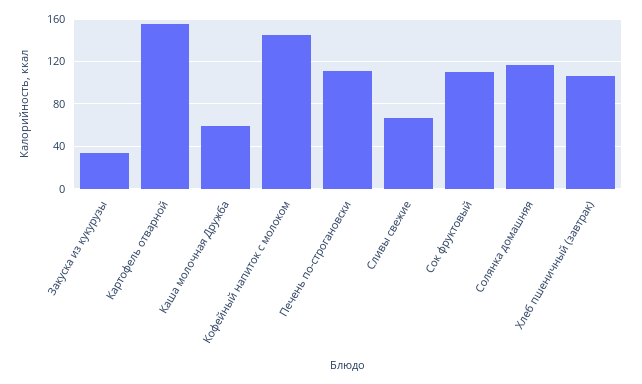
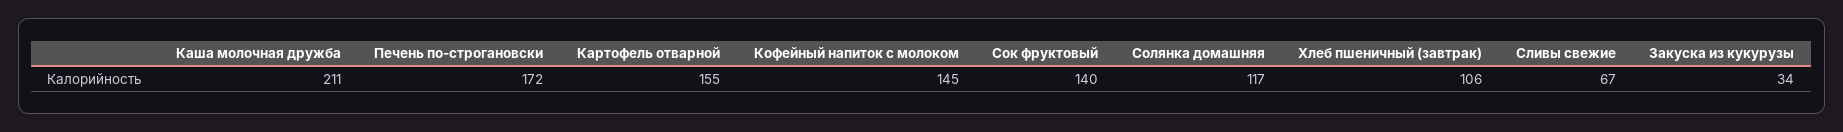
  {
    "Закуска из кукурузы": 34,
    "Картофель отварной": 155,
-   "Каша молочная Дружба": 60,
+   "Каша молочная Дружба": 211,
    "Кофейный напиток с молоком": 145,
-   "Печень по-строгановски": 110,
+   "Печень по-строгановски": 172,
    "Сливы свежие": 67,
-   "Сок фруктовый": 110,
+   "Сок фруктовый": 140,
    "Солянка домашняя": 117,
    "Хлеб пшеничный (завтрак)": 106
  }

